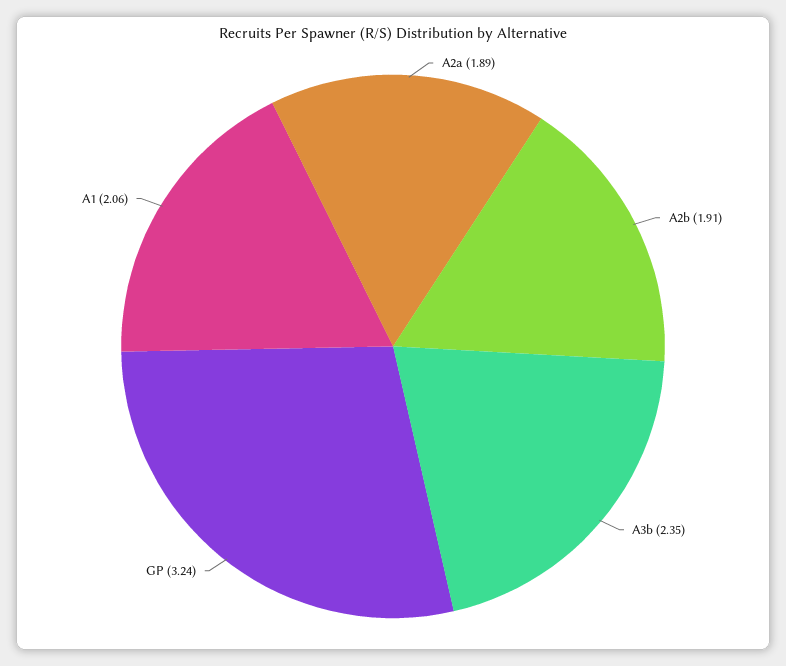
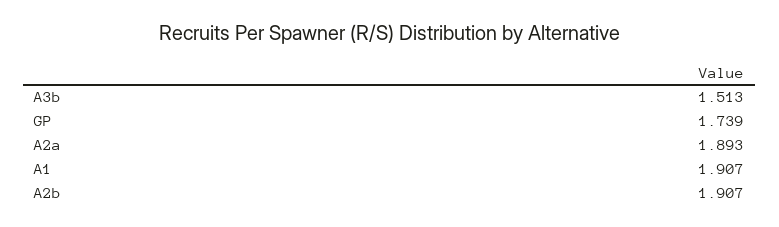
  {
    "A2a": 1.893,
    "A2b": 1.907,
-   "A3b": 2.35,
+   "A3b": 1.513,
-   "GP": 3.24,
+   "GP": 1.739,
-   "A1": 2.06
+   "A1": 1.907
  }

